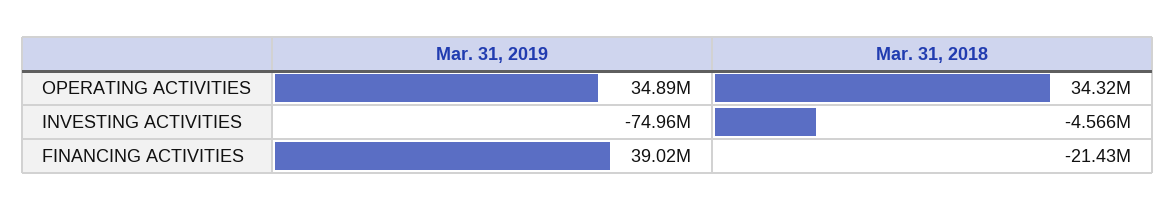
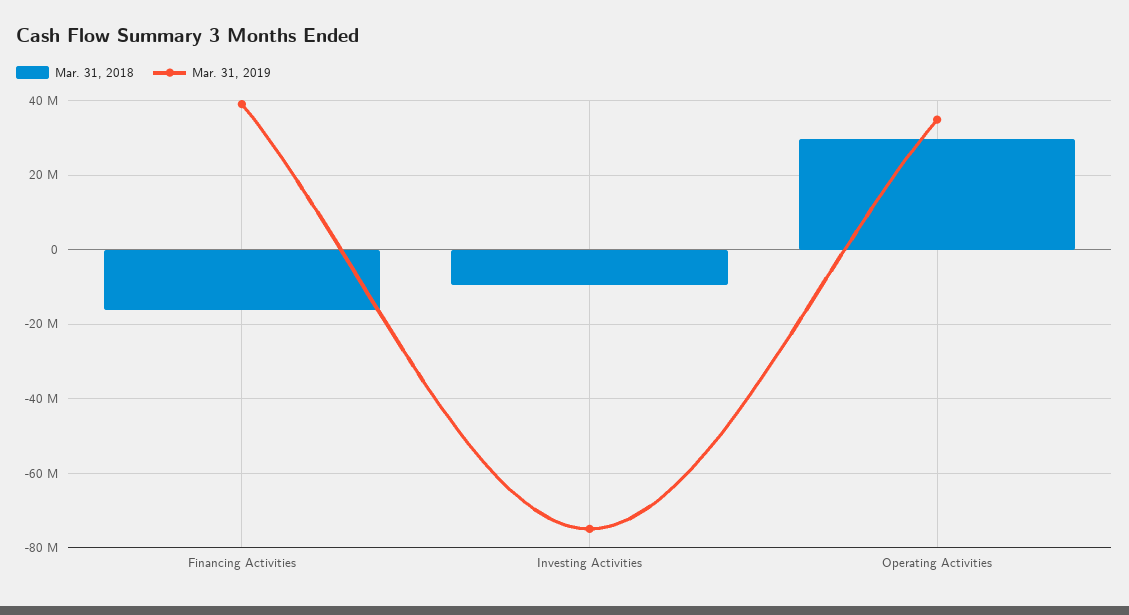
  {
    "Mar. 31, 2019": {
      "OPERATING ACTIVITIES": 34890000,
      "INVESTING ACTIVITIES": -74960000,
      "FINANCING ACTIVITIES": 39020000
    },
    "Mar. 31, 2018": {
-     "OPERATING ACTIVITIES": 34320000,
+     "OPERATING ACTIVITIES": 30000000,
-     "INVESTING ACTIVITIES": -4566000,
+     "INVESTING ACTIVITIES": -10000000,
-     "FINANCING ACTIVITIES": -21430000
+     "FINANCING ACTIVITIES": -16000000
    }
  }

